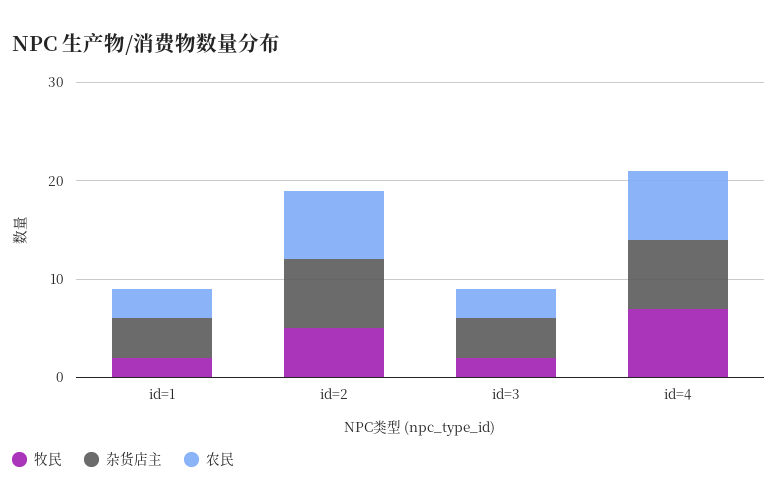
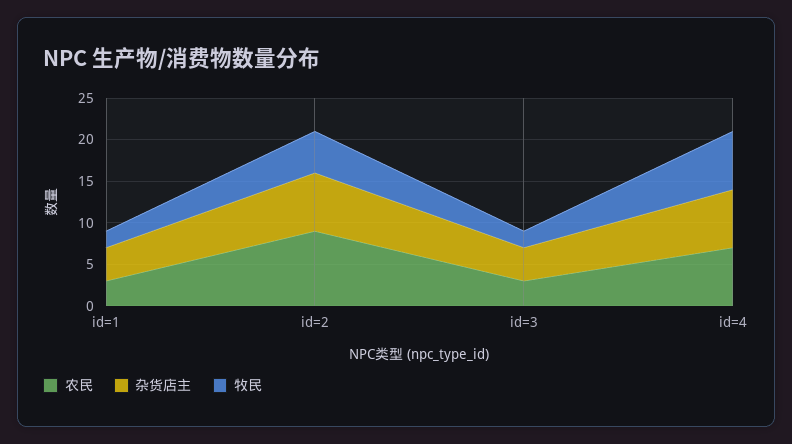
  {
    "牧民": {
      "id=1": 2,
      "id=2": 5,
      "id=3": 2,
      "id=4": 7
    },
    "杂货店主": {
      "id=1": 4,
      "id=2": 7,
      "id=3": 4,
      "id=4": 7
    },
    "农民": {
      "id=1": 3,
-     "id=2": 7,
+     "id=2": 9,
      "id=3": 3,
      "id=4": 7
    }
  }

